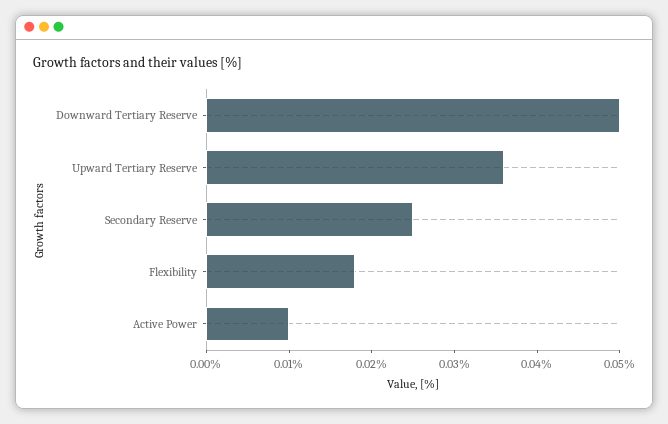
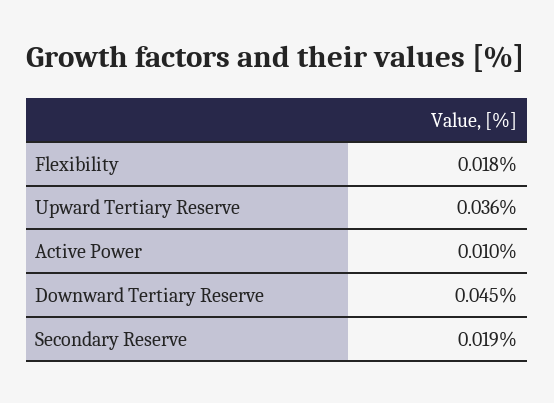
  {
-   "Downward Tertiary Reserve": 0.05,
+   "Downward Tertiary Reserve": 0.045,
    "Upward Tertiary Reserve": 0.036,
-   "Secondary Reserve": 0.025,
+   "Secondary Reserve": 0.019,
    "Flexibility": 0.018,
    "Active Power": 0.01
  }

